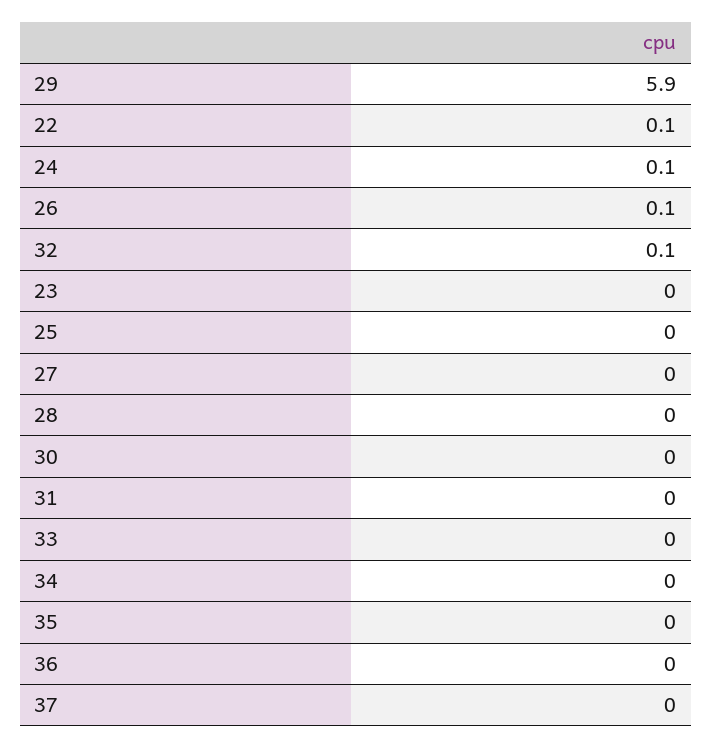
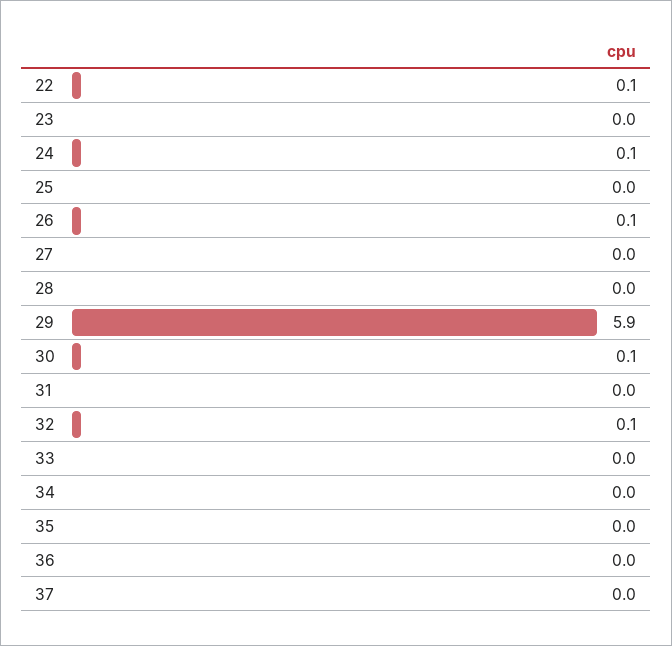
  {
    "29": 5.9,
    "22": 0.1,
    "24": 0.1,
    "26": 0.1,
    "32": 0.1,
    "23": 0,
    "25": 0,
    "27": 0,
    "28": 0,
-   "30": 0,
+   "30": 0.1,
    "31": 0,
    "33": 0,
    "34": 0,
    "35": 0,
    "36": 0,
    "37": 0
  }

